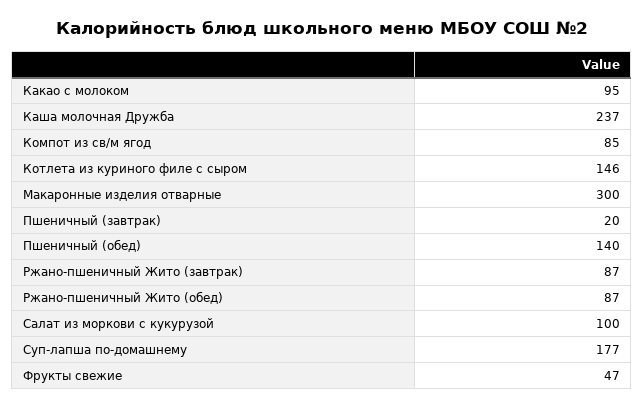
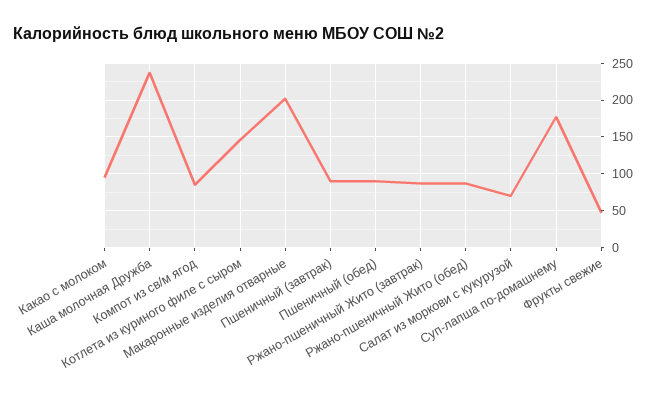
  {
    "Какао с молоком": 95,
    "Каша молочная Дружба": 237,
    "Компот из св/м ягод": 85,
    "Котлета из куриного филе с сыром": 146,
-   "Макаронные изделия отварные": 300,
+   "Макаронные изделия отварные": 200,
-   "Пшеничный (завтрак)": 20,
+   "Пшеничный (завтрак)": 90,
-   "Пшеничный (обед)": 140,
+   "Пшеничный (обед)": 90,
    "Ржано-пшеничный Жито (завтрак)": 87,
    "Ржано-пшеничный Жито (обед)": 87,
-   "Салат из моркови с кукурузой": 100,
+   "Салат из моркови с кукурузой": 70,
    "Суп-лапша по-домашнему": 177,
    "Фрукты свежие": 47
  }

